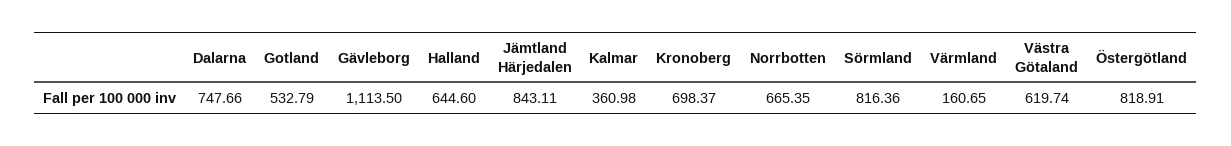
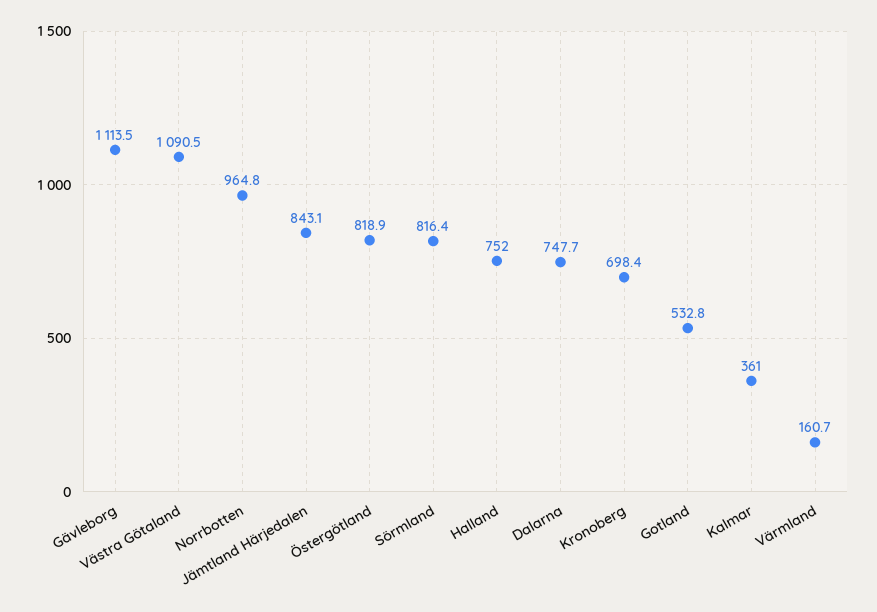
  {
    "Dalarna": 747.66,
    "Gotland": 532.79,
    "Gävleborg": 1113.5,
-   "Halland": 644.6,
+   "Halland": 752,
    "Jämtland Härjedalen": 843.11,
    "Kalmar": 360.98,
    "Kronoberg": 698.37,
-   "Norrbotten": 665.35,
+   "Norrbotten": 964.8,
    "Sörmland": 816.36,
    "Värmland": 160.65,
-   "Västra Götaland": 619.74,
+   "Västra Götaland": 1090.5,
    "Östergötland": 818.91
  }

